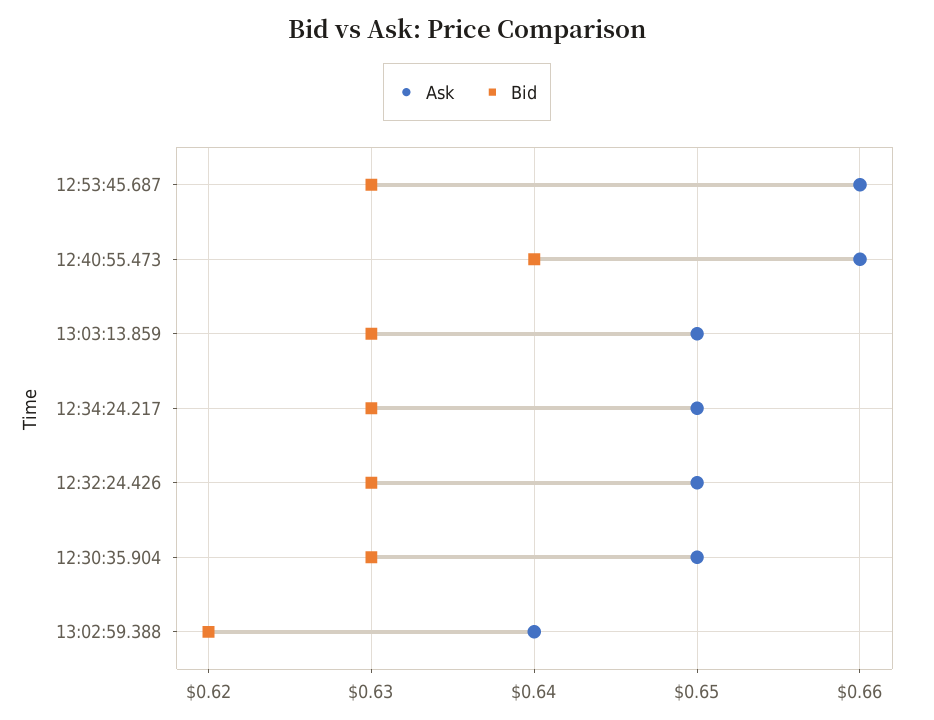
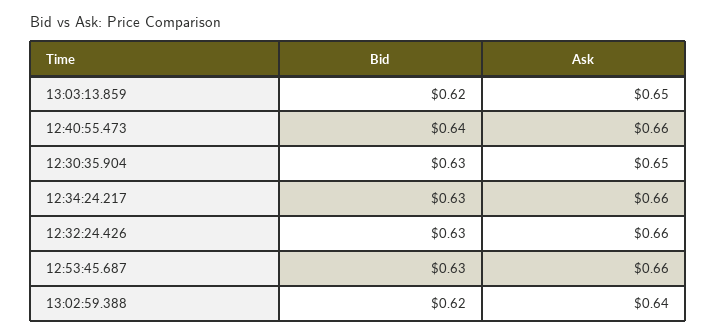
  {
    "Ask": {
      "12:53:45.687": 0.66,
      "12:40:55.473": 0.66,
      "13:03:13.859": 0.65,
-     "12:34:24.217": 0.65,
+     "12:34:24.217": 0.66,
-     "12:32:24.426": 0.65,
+     "12:32:24.426": 0.66,
      "12:30:35.904": 0.65,
      "13:02:59.388": 0.64
    },
    "Bid": {
      "12:53:45.687": 0.63,
      "12:40:55.473": 0.64,
-     "13:03:13.859": 0.63,
+     "13:03:13.859": 0.62,
      "12:34:24.217": 0.63,
      "12:32:24.426": 0.63,
      "12:30:35.904": 0.63,
      "13:02:59.388": 0.62
    }
  }

